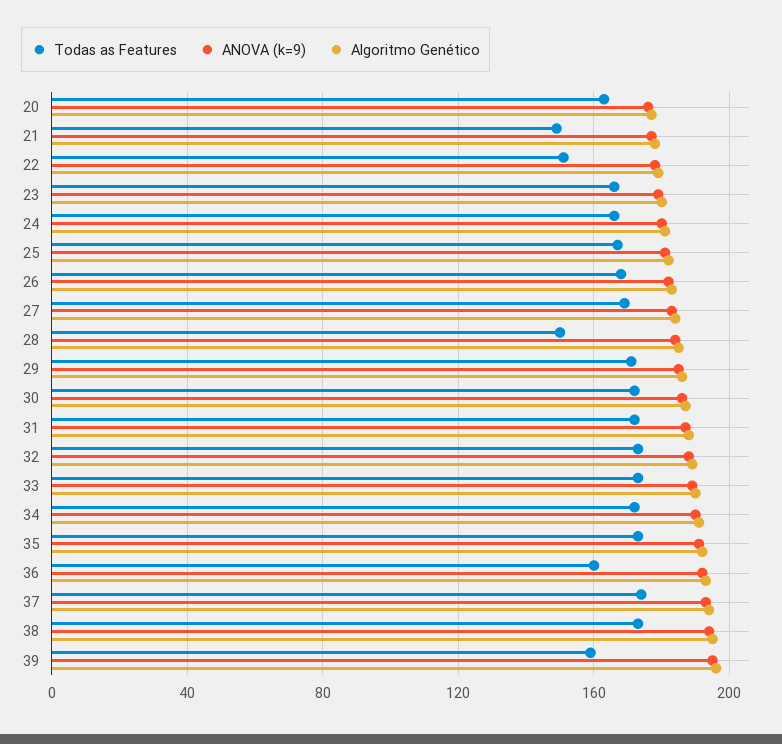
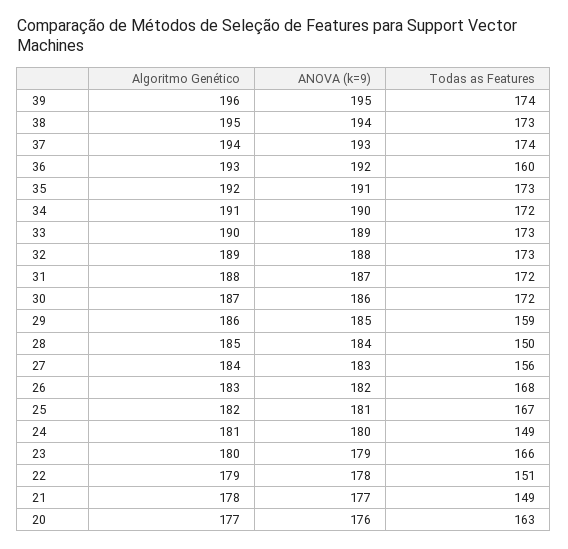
  {
    "Todas as Features": {
      "20": 163,
      "21": 149,
      "22": 151,
      "23": 166,
-     "24": 165,
+     "24": 149,
      "25": 167,
      "26": 168,
-     "27": 170,
+     "27": 156,
      "28": 150,
-     "29": 170,
+     "29": 159,
      "30": 172,
      "31": 172,
      "32": 173,
      "33": 173,
      "34": 172,
      "35": 173,
      "36": 160,
      "37": 174,
      "38": 173,
-     "39": 160
+     "39": 174
    },
    "ANOVA (k=9)": {
      "20": 176,
      "21": 177,
      "22": 178,
      "23": 179,
      "24": 180,
      "25": 181,
      "26": 182,
      "27": 183,
      "28": 184,
      "29": 185,
      "30": 186,
      "31": 187,
      "32": 188,
      "33": 189,
      "34": 190,
      "35": 191,
      "36": 192,
      "37": 193,
      "38": 194,
      "39": 195
    },
    "Algoritmo Genético": {
      "20": 177,
      "21": 178,
      "22": 179,
      "23": 180,
      "24": 181,
      "25": 182,
      "26": 183,
      "27": 184,
      "28": 185,
      "29": 186,
      "30": 187,
      "31": 188,
      "32": 189,
      "33": 190,
      "34": 191,
      "35": 192,
      "36": 193,
      "37": 194,
      "38": 195,
      "39": 196
    }
  }

